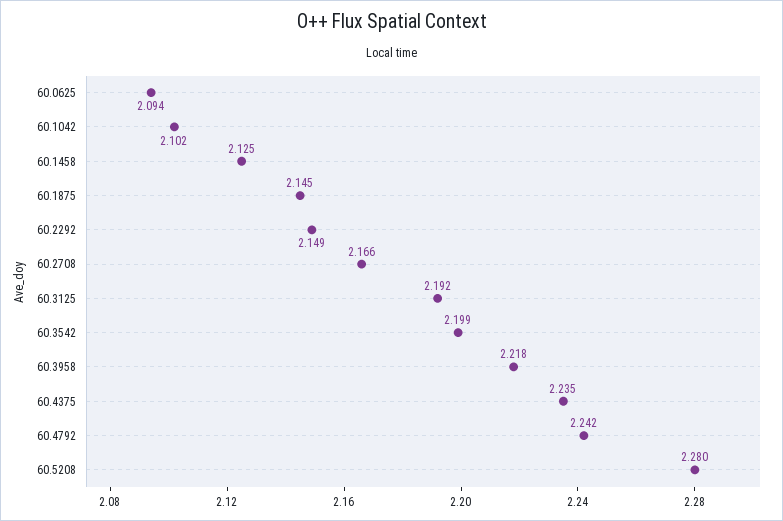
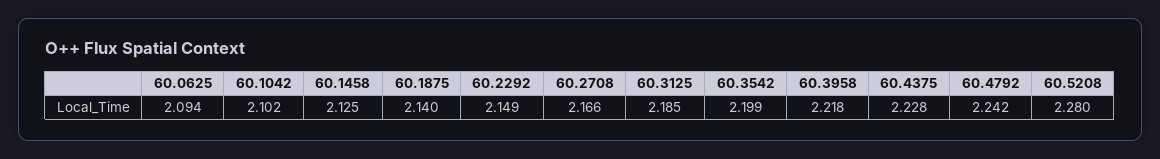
  {
    "60.0625": 2.094,
    "60.1042": 2.102,
    "60.1458": 2.125,
-   "60.1875": 2.145,
+   "60.1875": 2.14,
    "60.2292": 2.149,
    "60.2708": 2.166,
-   "60.3125": 2.192,
+   "60.3125": 2.185,
    "60.3542": 2.199,
    "60.3958": 2.218,
-   "60.4375": 2.235,
+   "60.4375": 2.228,
    "60.4792": 2.242,
    "60.5208": 2.28
  }

